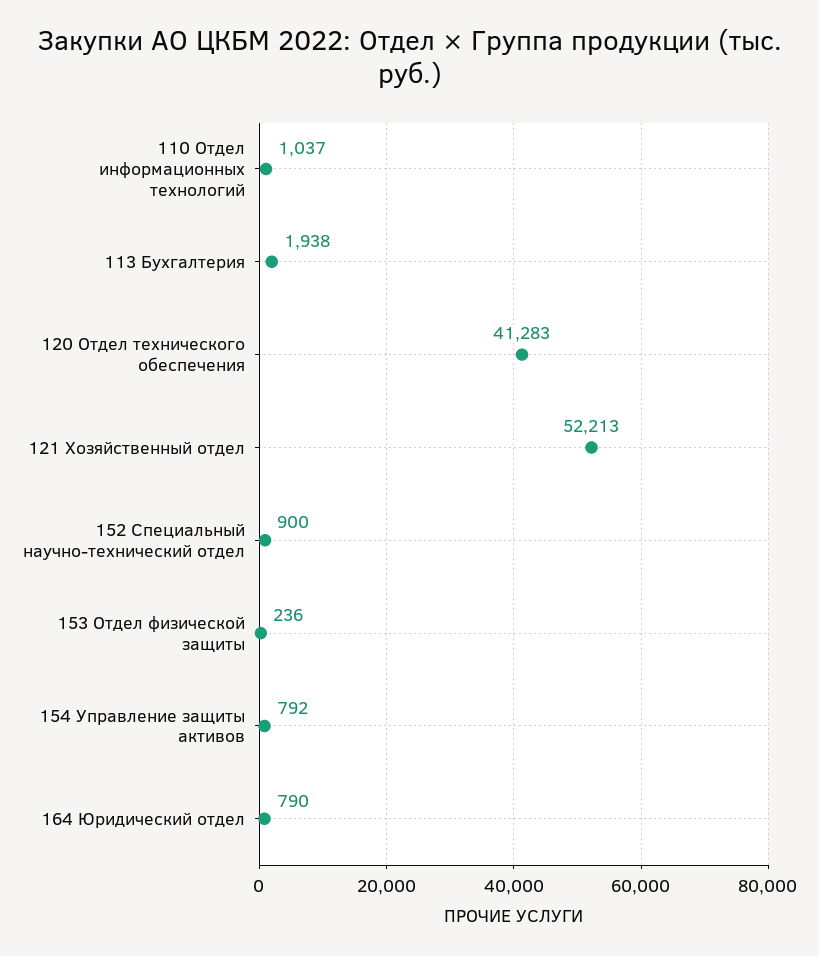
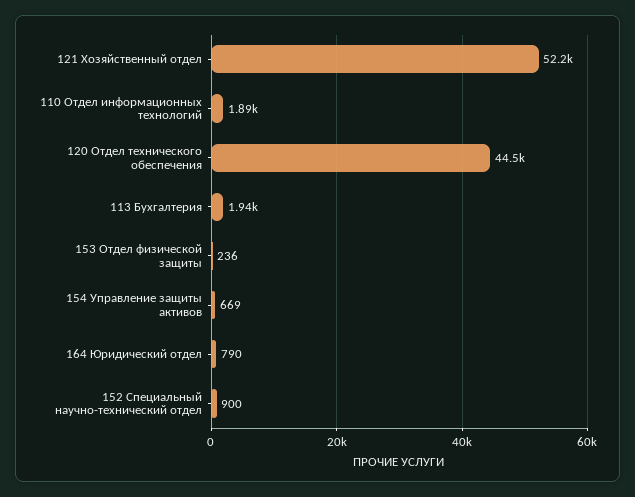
  {
-   "110 Отдел информационных технологий": 1037,
+   "110 Отдел информационных технологий": 1890,
    "113 Бухгалтерия": 1938,
-   "120 Отдел технического обеспечения": 41283,
+   "120 Отдел технического обеспечения": 44500,
    "121 Хозяйственный отдел": 52213,
    "152 Специальный научно-технический отдел": 900,
    "153 Отдел физической защиты": 236,
-   "154 Управление защиты активов": 792,
+   "154 Управление защиты активов": 669,
    "164 Юридический отдел": 790
  }

